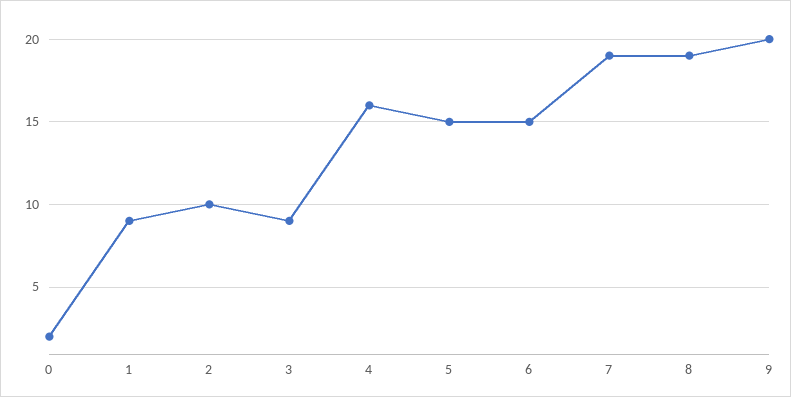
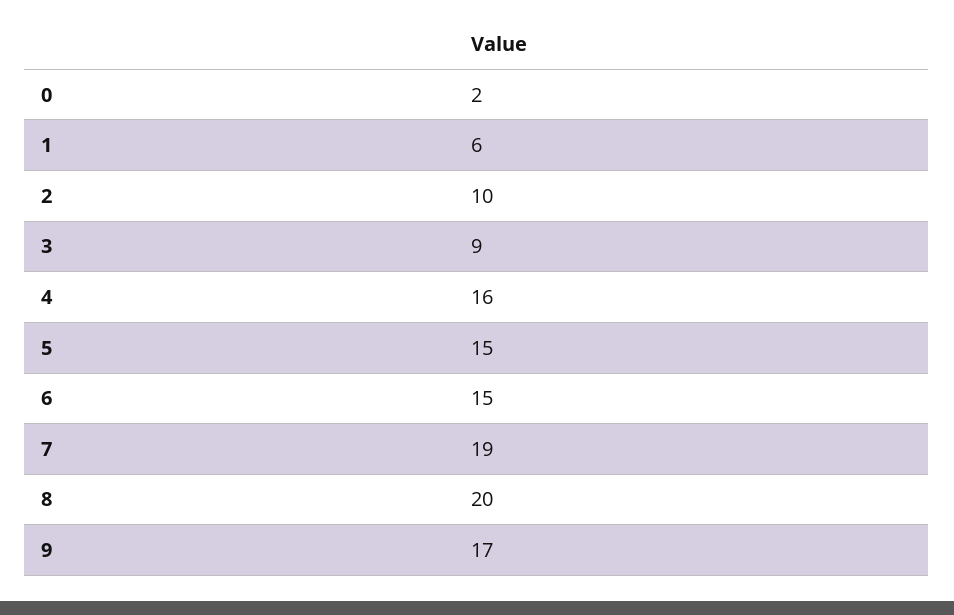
  {
    "0": 2,
-   "1": 9,
+   "1": 6,
    "2": 10,
    "3": 9,
    "4": 16,
    "5": 15,
    "6": 15,
    "7": 19,
-   "8": 19,
+   "8": 20,
-   "9": 20
+   "9": 17
  }

